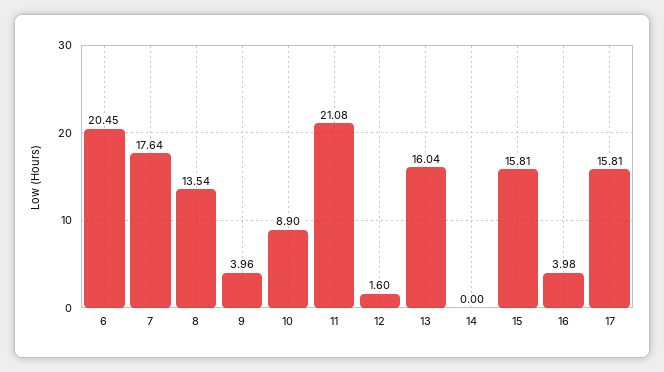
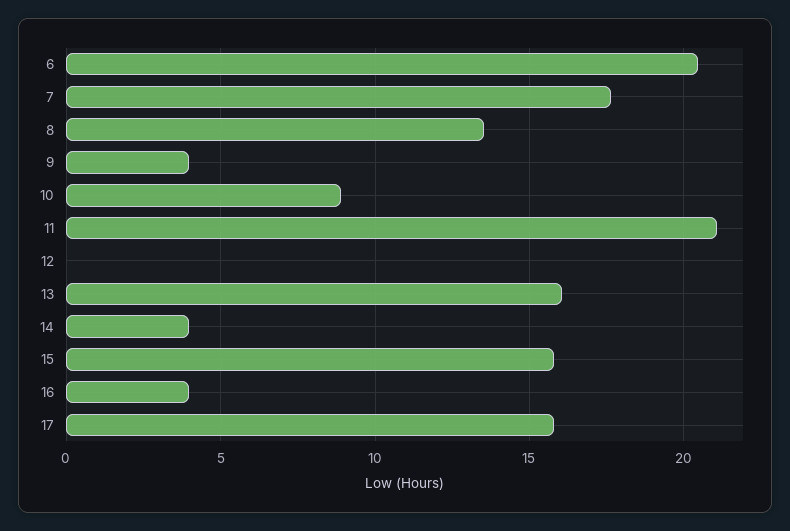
  {
    "6": 20.45,
    "7": 17.64,
    "8": 13.54,
    "9": 3.96,
    "10": 8.9,
    "11": 21.08,
-   "12": 1.6,
+   "12": 0,
    "13": 16.04,
-   "14": 0,
+   "14": 4,
    "15": 15.81,
    "16": 3.98,
    "17": 15.81
  }

